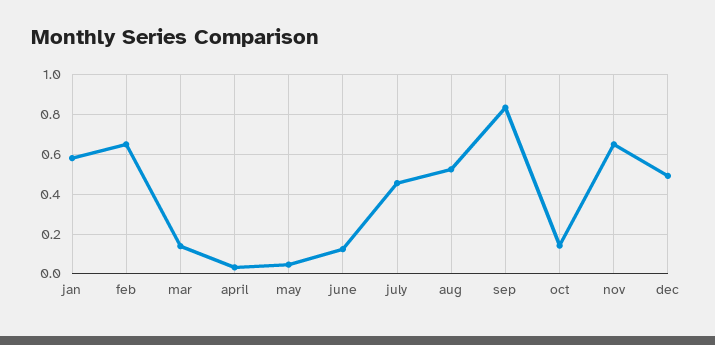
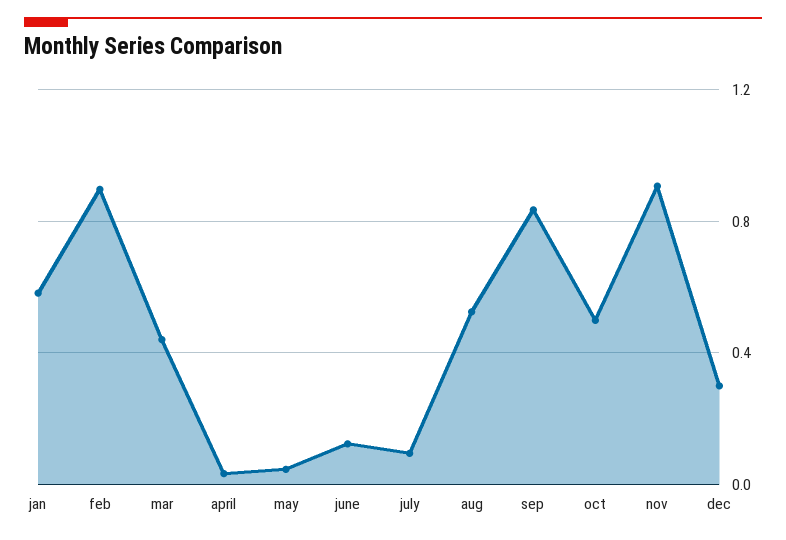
  {
    "jan": 0.6,
-   "feb": 0.65,
+   "feb": 0.9,
-   "mar": 0.15,
+   "mar": 0.45,
    "april": 0.05,
    "may": 0.05,
    "june": 0.1,
-   "july": 0.45,
+   "july": 0.1,
    "aug": 0.5,
    "sep": 0.85,
-   "oct": 0.15,
+   "oct": 0.5,
-   "nov": 0.65,
+   "nov": 0.9,
-   "dec": 0.5
+   "dec": 0.3
  }

